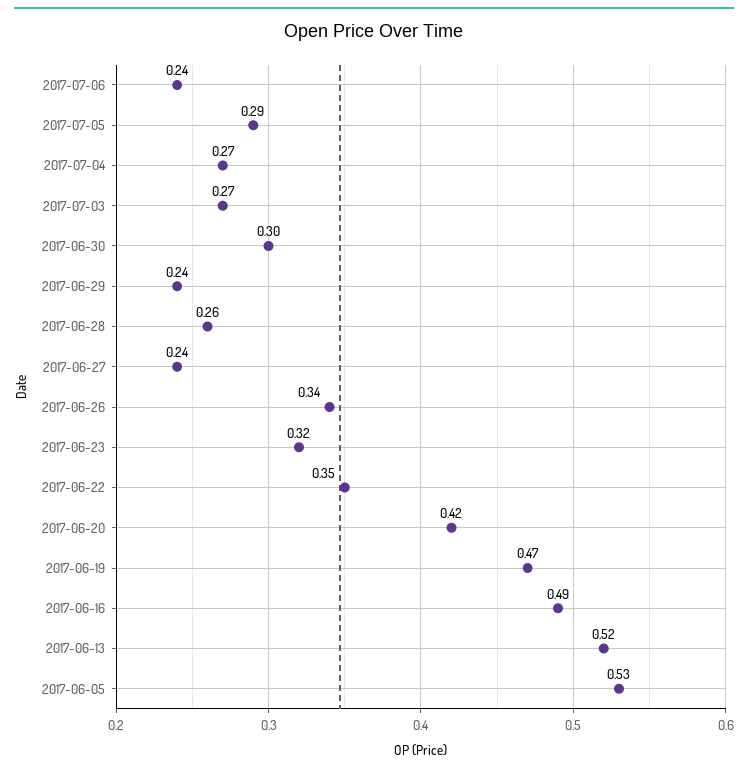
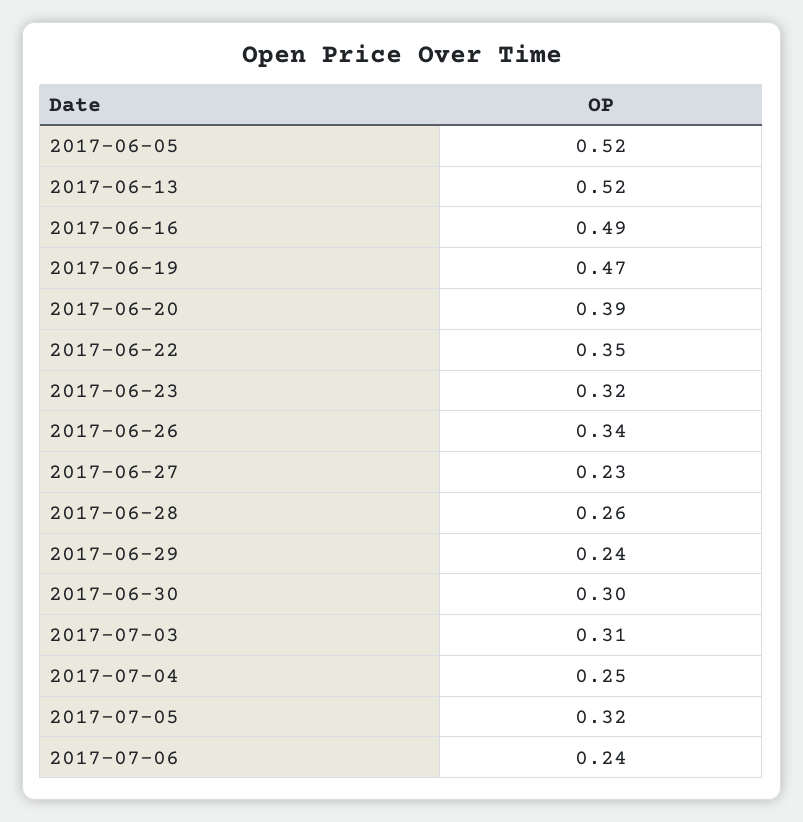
  {
    "2017-07-06": 0.24,
-   "2017-07-05": 0.29,
+   "2017-07-05": 0.32,
-   "2017-07-04": 0.27,
+   "2017-07-04": 0.25,
-   "2017-07-03": 0.27,
+   "2017-07-03": 0.31,
    "2017-06-30": 0.3,
    "2017-06-29": 0.24,
    "2017-06-28": 0.26,
-   "2017-06-27": 0.24,
+   "2017-06-27": 0.23,
    "2017-06-26": 0.34,
    "2017-06-23": 0.32,
    "2017-06-22": 0.35,
-   "2017-06-20": 0.42,
+   "2017-06-20": 0.39,
    "2017-06-19": 0.47,
    "2017-06-16": 0.49,
    "2017-06-13": 0.52,
-   "2017-06-05": 0.53
+   "2017-06-05": 0.52
  }

